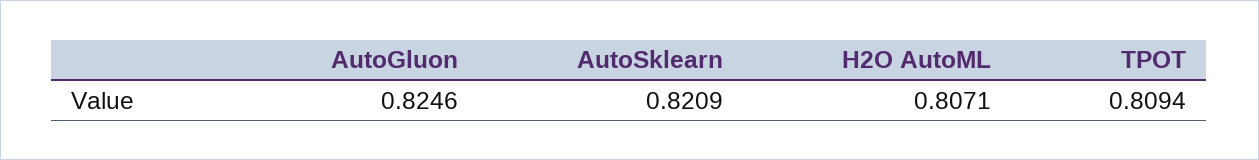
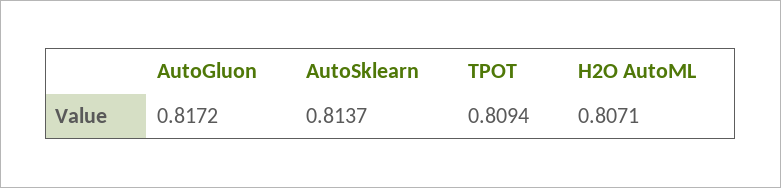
  {
-   "AutoGluon": 0.8246,
+   "AutoGluon": 0.8172,
-   "AutoSklearn": 0.8209,
+   "AutoSklearn": 0.8137,
    "H2O AutoML": 0.8071,
    "TPOT": 0.8094
  }

